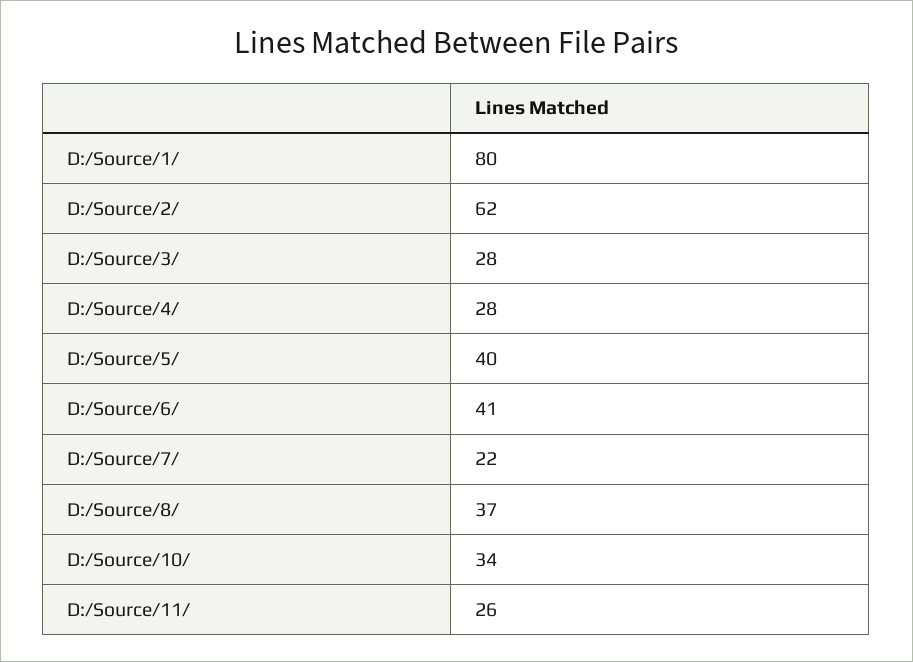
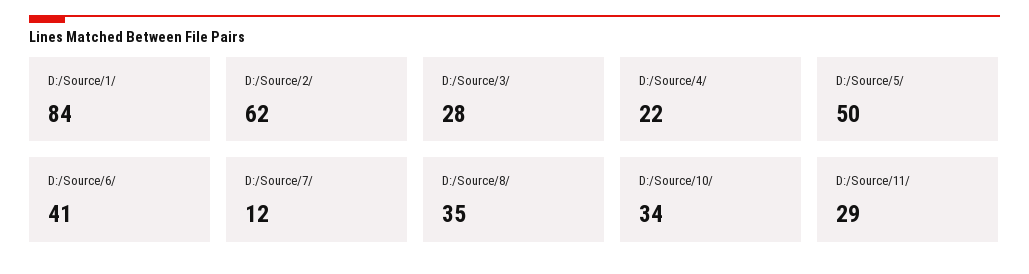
  {
-   "D:/Source/1/": 80,
+   "D:/Source/1/": 84,
    "D:/Source/2/": 62,
    "D:/Source/3/": 28,
-   "D:/Source/4/": 28,
+   "D:/Source/4/": 22,
-   "D:/Source/5/": 40,
+   "D:/Source/5/": 50,
    "D:/Source/6/": 41,
-   "D:/Source/7/": 22,
+   "D:/Source/7/": 12,
-   "D:/Source/8/": 37,
+   "D:/Source/8/": 35,
    "D:/Source/10/": 34,
-   "D:/Source/11/": 26
+   "D:/Source/11/": 29
  }

